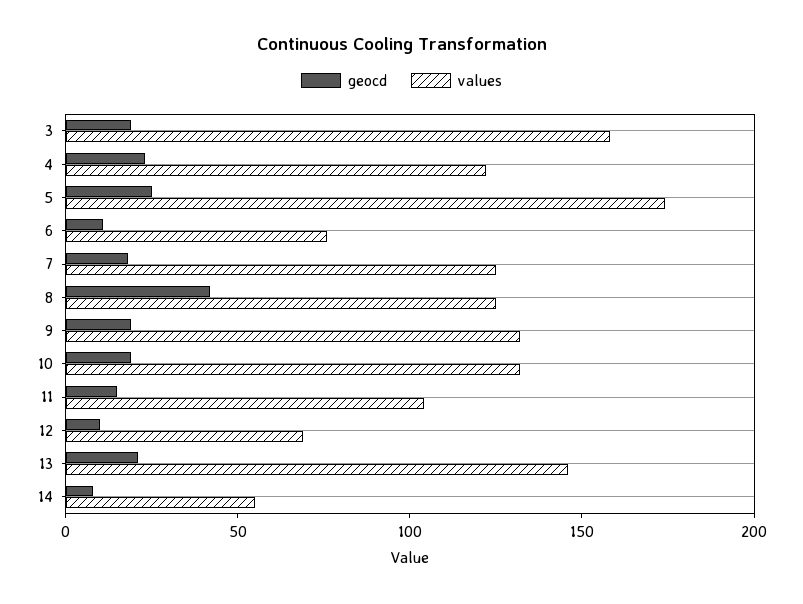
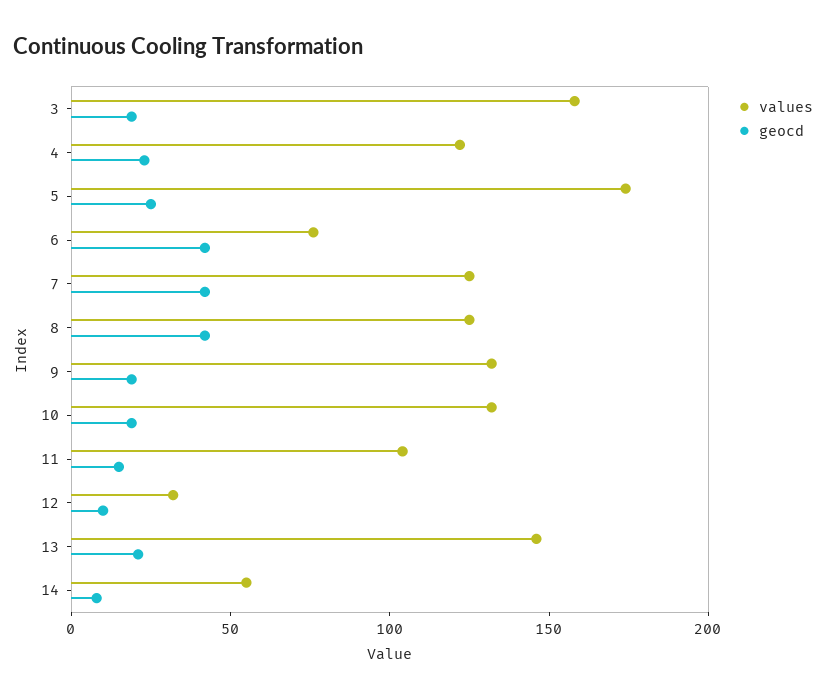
  {
    "geocd": {
      "3": 20,
      "4": 20,
      "5": 30,
-     "6": 10,
+     "6": 40,
-     "7": 20,
+     "7": 40,
      "8": 40,
      "9": 20,
      "10": 20,
      "11": 20,
      "12": 10,
      "13": 20,
      "14": 10
    },
    "values": {
      "3": 160,
      "4": 120,
      "5": 170,
      "6": 80,
      "7": 130,
      "8": 130,
      "9": 130,
      "10": 130,
      "11": 100,
-     "12": 70,
+     "12": 30,
      "13": 150,
      "14": 60
    }
  }

